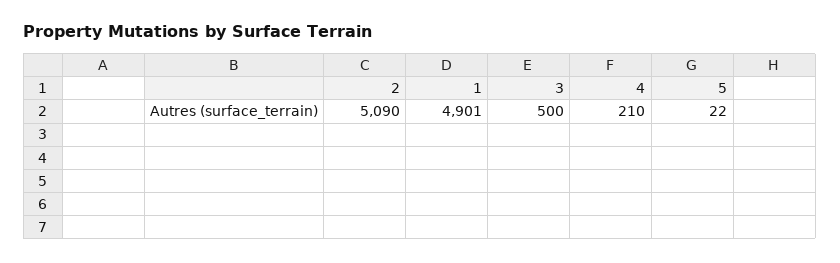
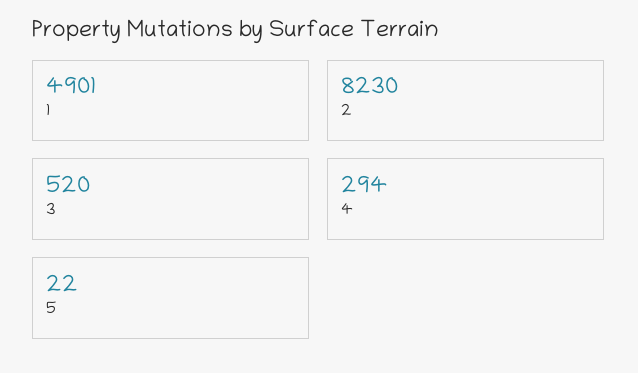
  {
-   "2": 5090,
+   "2": 8230,
    "1": 4901,
-   "3": 500,
+   "3": 520,
-   "4": 210,
+   "4": 294,
    "5": 22
  }

